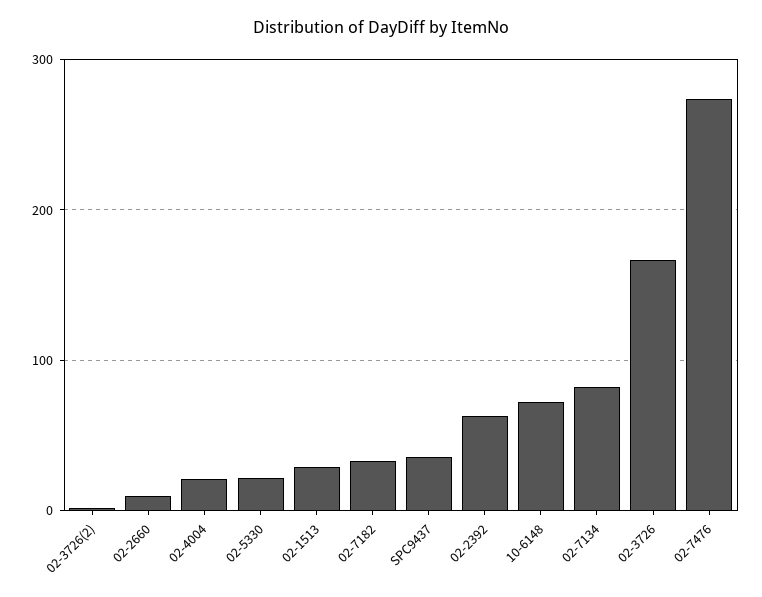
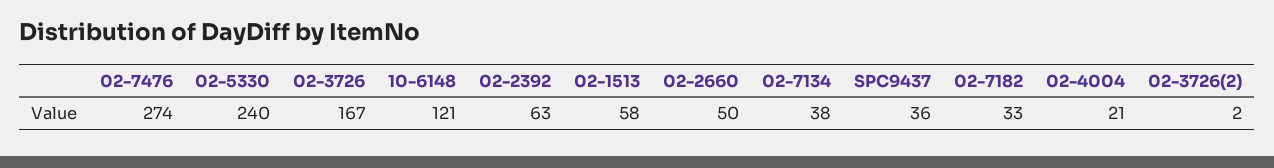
  {
    "02-3726(2)": 2,
-   "02-2660": 10,
+   "02-2660": 50,
    "02-4004": 21,
-   "02-5330": 20,
+   "02-5330": 240,
-   "02-1513": 30,
+   "02-1513": 58,
    "02-7182": 33,
    "SPC9437": 36,
    "02-2392": 63,
-   "10-6148": 70,
+   "10-6148": 121,
-   "02-7134": 80,
+   "02-7134": 38,
    "02-3726": 167,
    "02-7476": 274
  }

